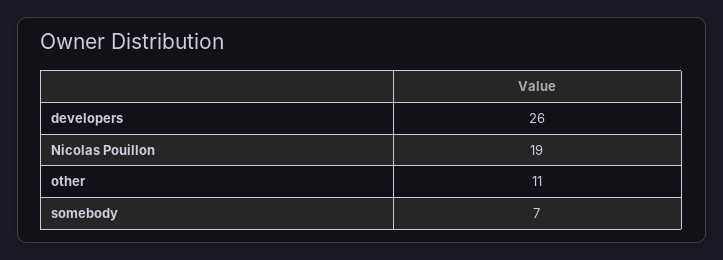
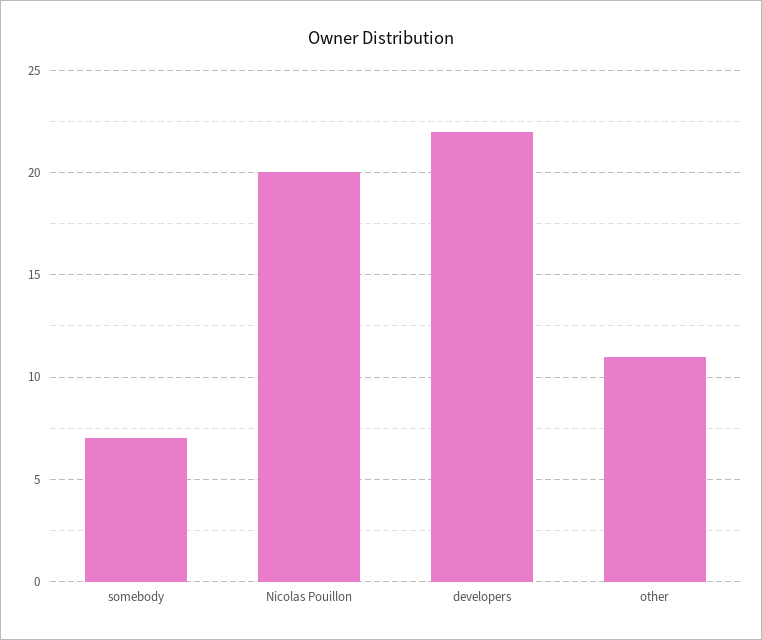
  {
-   "developers": 26,
+   "developers": 22,
-   "Nicolas Pouillon": 19,
+   "Nicolas Pouillon": 20,
    "other": 11,
    "somebody": 7
  }

